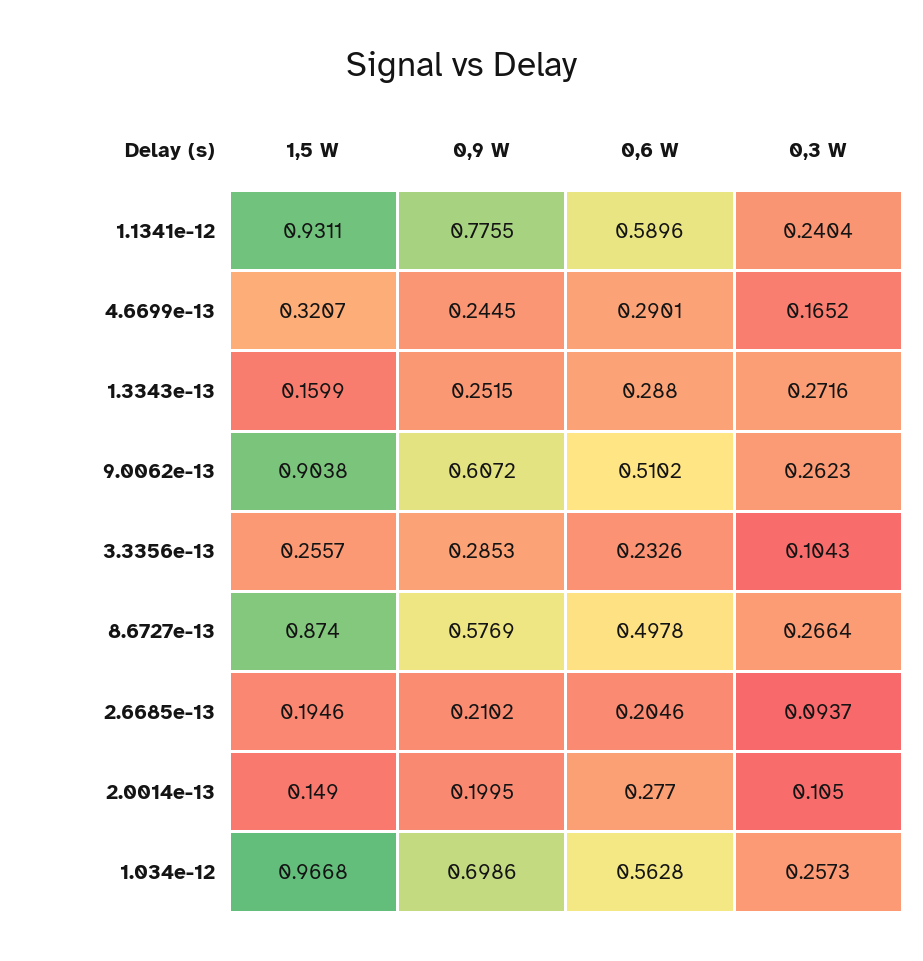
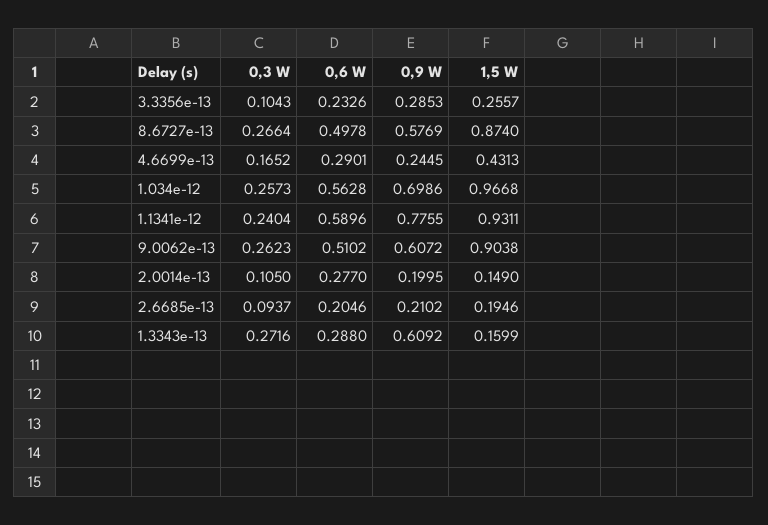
  {
    "1,5 W": {
      "1.1341e-12": 0.9311,
-     "4.6699e-13": 0.3207,
+     "4.6699e-13": 0.4313,
      "1.3343e-13": 0.1599,
      "9.0062e-13": 0.9038,
      "3.3356e-13": 0.2557,
      "8.6727e-13": 0.874,
      "2.6685e-13": 0.1946,
      "2.0014e-13": 0.149,
      "1.034e-12": 0.9668
    },
    "0,9 W": {
      "1.1341e-12": 0.7755,
      "4.6699e-13": 0.2445,
-     "1.3343e-13": 0.2515,
+     "1.3343e-13": 0.6092,
      "9.0062e-13": 0.6072,
      "3.3356e-13": 0.2853,
      "8.6727e-13": 0.5769,
      "2.6685e-13": 0.2102,
      "2.0014e-13": 0.1995,
      "1.034e-12": 0.6986
    },
    "0,6 W": {
      "1.1341e-12": 0.5896,
      "4.6699e-13": 0.2901,
      "1.3343e-13": 0.288,
      "9.0062e-13": 0.5102,
      "3.3356e-13": 0.2326,
      "8.6727e-13": 0.4978,
      "2.6685e-13": 0.2046,
      "2.0014e-13": 0.277,
      "1.034e-12": 0.5628
    },
    "0,3 W": {
      "1.1341e-12": 0.2404,
      "4.6699e-13": 0.1652,
      "1.3343e-13": 0.2716,
      "9.0062e-13": 0.2623,
      "3.3356e-13": 0.1043,
      "8.6727e-13": 0.2664,
      "2.6685e-13": 0.0937,
      "2.0014e-13": 0.105,
      "1.034e-12": 0.2573
    }
  }

